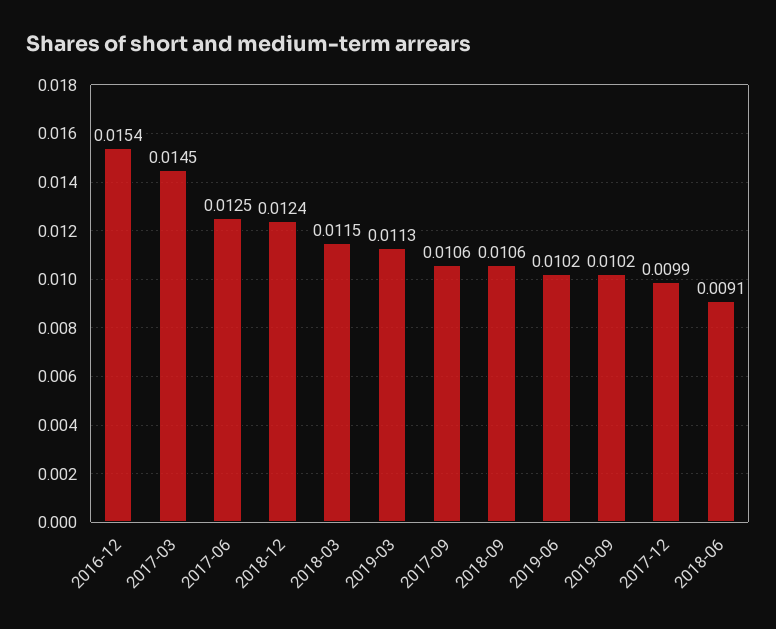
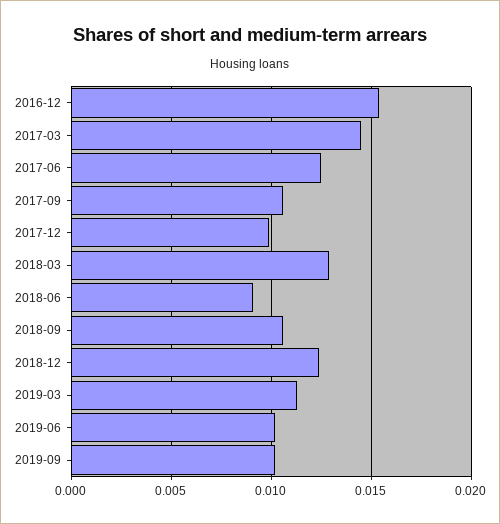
  {
    "2016-12": 0.0154,
    "2017-03": 0.0145,
    "2017-06": 0.0125,
    "2018-12": 0.0124,
-   "2018-03": 0.0115,
+   "2018-03": 0.013,
    "2019-03": 0.0113,
    "2017-09": 0.0106,
    "2018-09": 0.0106,
    "2019-06": 0.0102,
    "2019-09": 0.0102,
    "2017-12": 0.0099,
    "2018-06": 0.0091
  }

